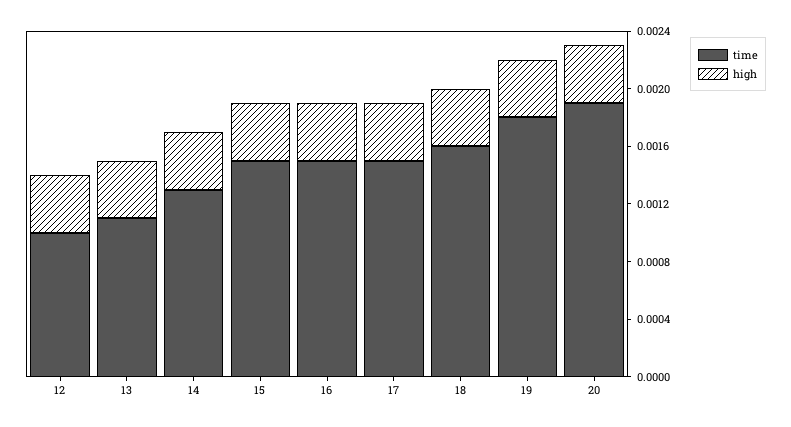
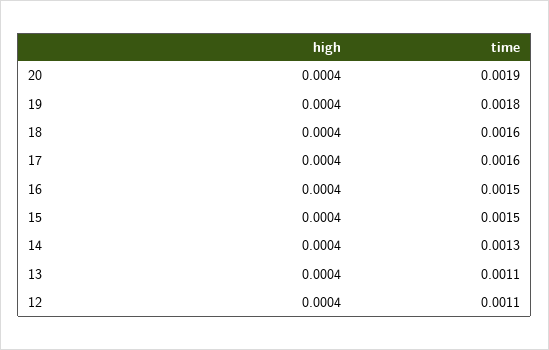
  {
    "time": {
-     "12": 0.001,
+     "12": 0.0011,
      "13": 0.0011,
      "14": 0.0013,
      "15": 0.0015,
      "16": 0.0015,
-     "17": 0.0015,
+     "17": 0.0016,
      "18": 0.0016,
      "19": 0.0018,
      "20": 0.0019
    },
    "high": {
      "12": 0.0004,
      "13": 0.0004,
      "14": 0.0004,
      "15": 0.0004,
      "16": 0.0004,
      "17": 0.0004,
      "18": 0.0004,
      "19": 0.0004,
      "20": 0.0004
    }
  }

